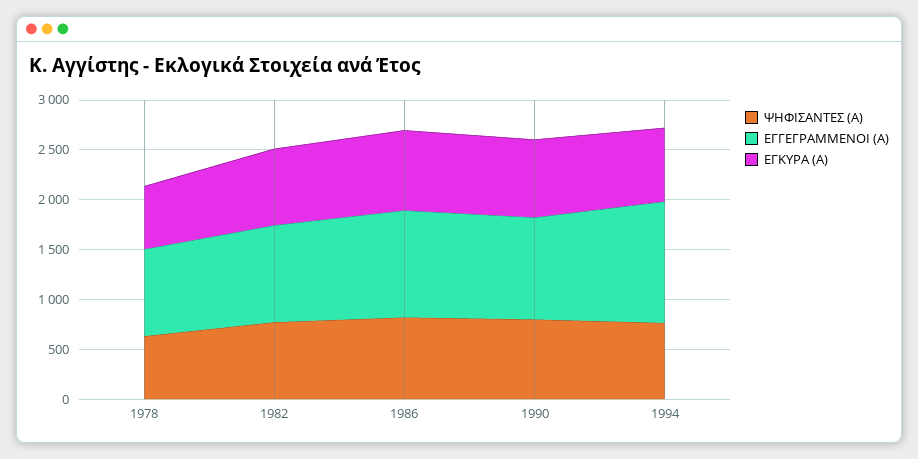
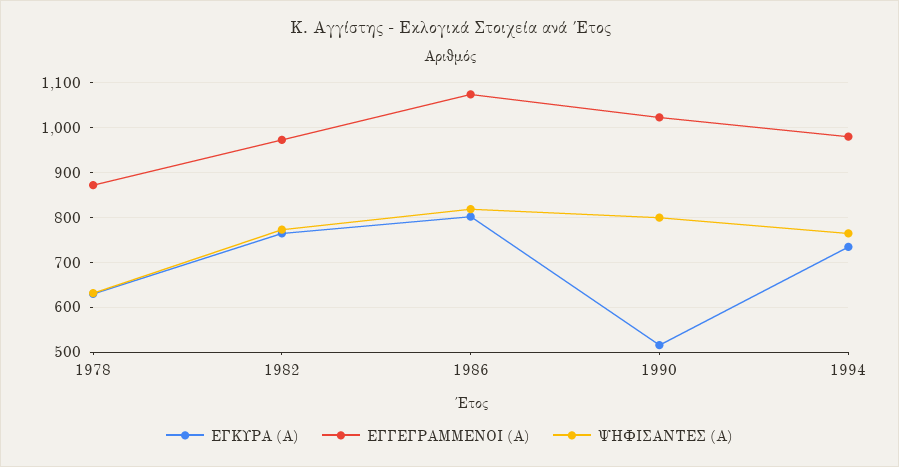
  {
    "ΨΗΦΙΣΑΝΤΕΣ (Α)": {
      "1978": 640,
      "1982": 780,
      "1986": 820,
      "1990": 800,
      "1994": 760
    },
    "ΕΓΓΕΓΡΑΜΜΕΝΟΙ (Α)": {
      "1978": 880,
      "1982": 980,
      "1986": 1080,
      "1990": 1020,
-     "1994": 1200
+     "1994": 980
    },
    "ΕΓΚΥΡΑ (Α)": {
      "1978": 640,
      "1982": 760,
      "1986": 800,
-     "1990": 800,
+     "1990": 520,
      "1994": 740
    }
  }

